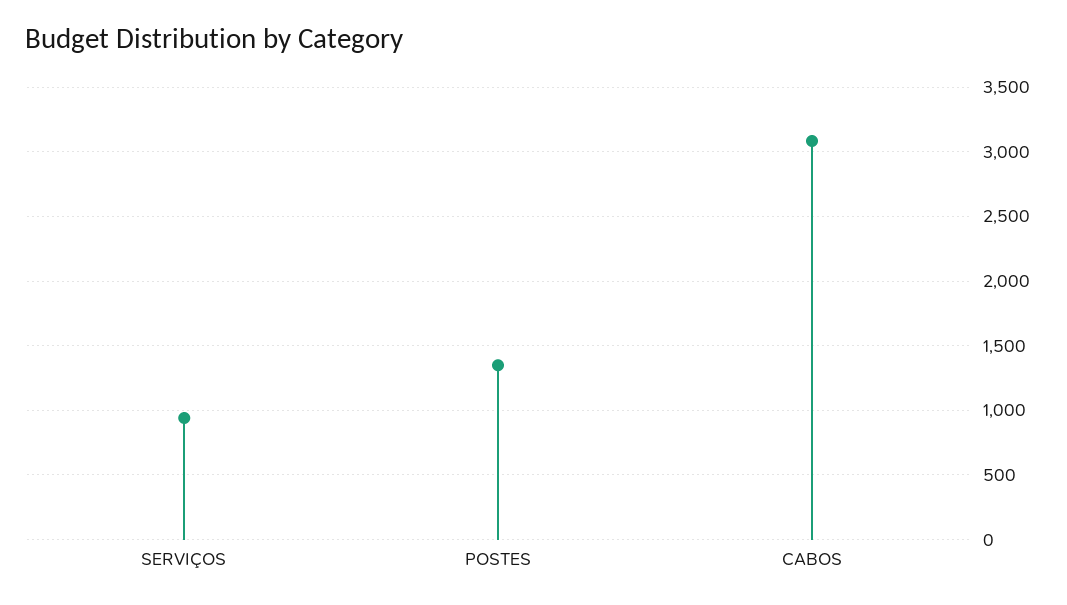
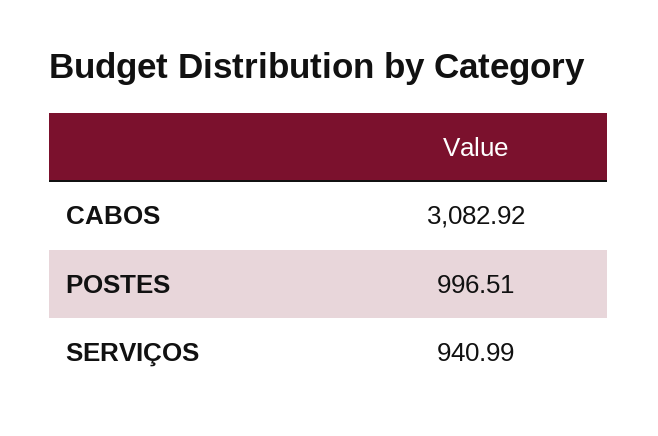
  {
    "SERVIÇOS": 940.99,
-   "POSTES": 1350,
+   "POSTES": 996.51,
    "CABOS": 3082.92
  }

